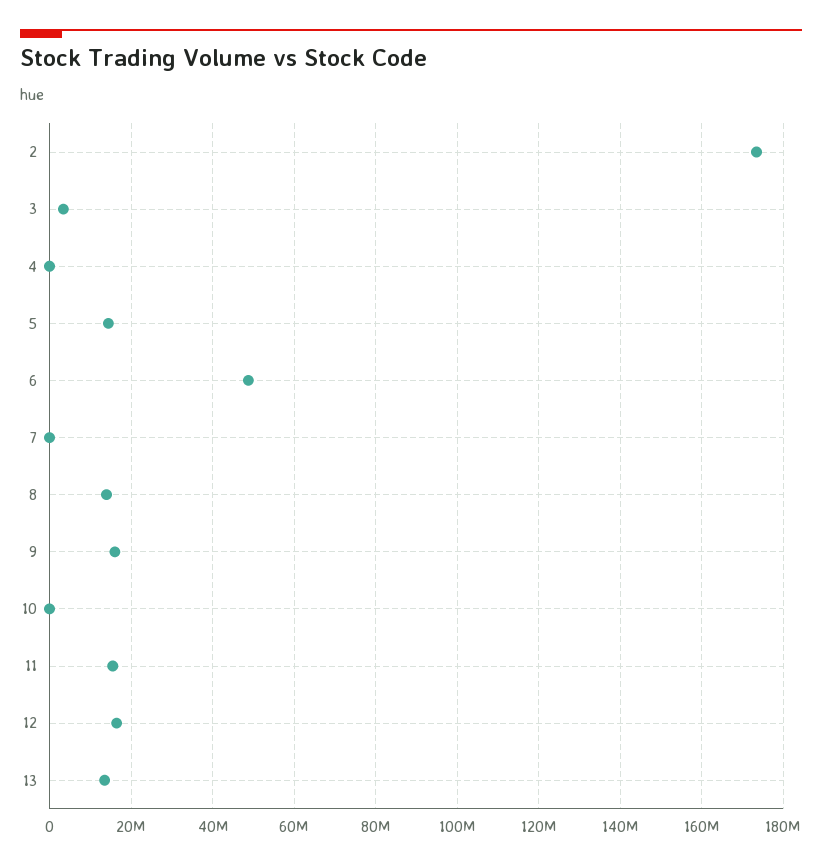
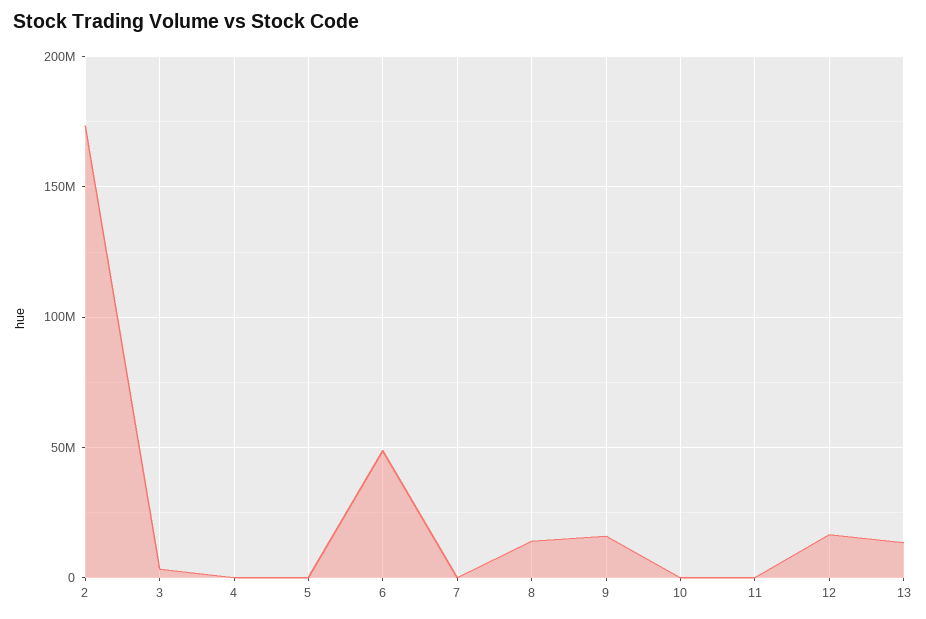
  {
    "2": 174000000,
    "3": 4000000,
    "4": 0,
-   "5": 14000000,
+   "5": 0,
    "6": 48000000,
    "7": 0,
    "8": 14000000,
    "9": 16000000,
    "10": 0,
-   "11": 16000000,
+   "11": 0,
    "12": 16000000,
    "13": 14000000
  }

